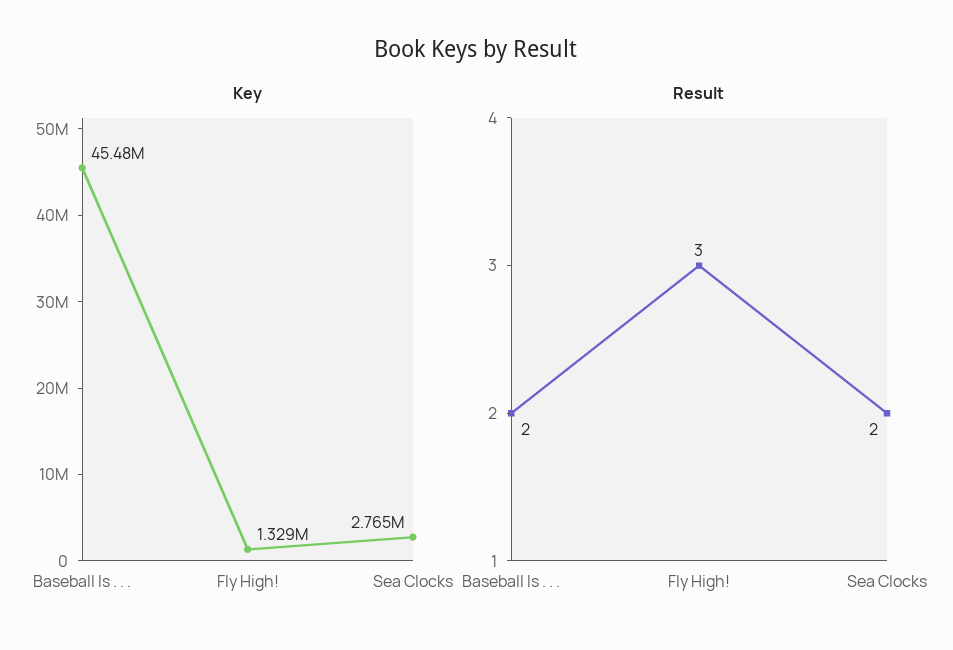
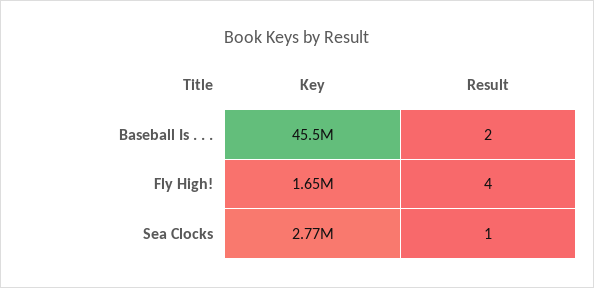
  {
    "Key": {
      "Baseball Is . . .": 45480000,
-     "Fly High!": 1329000,
+     "Fly High!": 1650000,
      "Sea Clocks": 2765000
    },
    "Result": {
      "Baseball Is . . .": 2,
-     "Fly High!": 3,
+     "Fly High!": 4,
-     "Sea Clocks": 2
+     "Sea Clocks": 1
    }
  }

